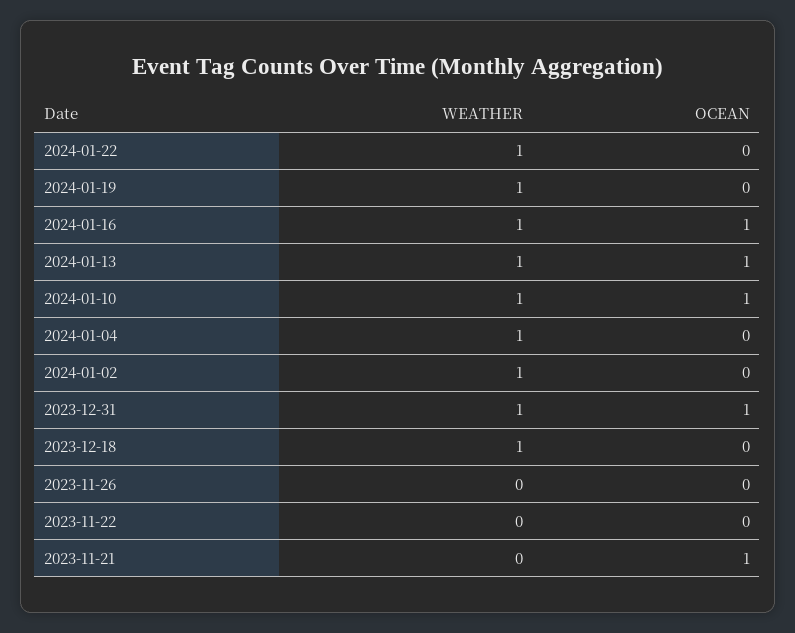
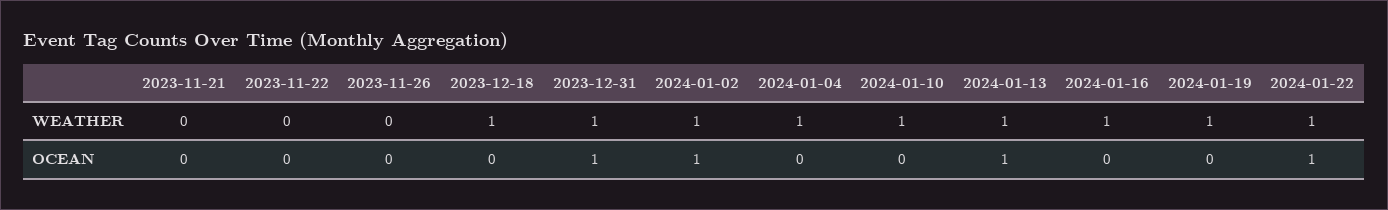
  {
    "WEATHER": {
      "2024-01-22": 1,
      "2024-01-19": 1,
      "2024-01-16": 1,
      "2024-01-13": 1,
      "2024-01-10": 1,
      "2024-01-04": 1,
      "2024-01-02": 1,
      "2023-12-31": 1,
      "2023-12-18": 1,
      "2023-11-26": 0,
      "2023-11-22": 0,
      "2023-11-21": 0
    },
    "OCEAN": {
-     "2024-01-22": 0,
+     "2024-01-22": 1,
      "2024-01-19": 0,
-     "2024-01-16": 1,
+     "2024-01-16": 0,
      "2024-01-13": 1,
-     "2024-01-10": 1,
+     "2024-01-10": 0,
      "2024-01-04": 0,
-     "2024-01-02": 0,
+     "2024-01-02": 1,
      "2023-12-31": 1,
      "2023-12-18": 0,
      "2023-11-26": 0,
      "2023-11-22": 0,
-     "2023-11-21": 1
+     "2023-11-21": 0
    }
  }

